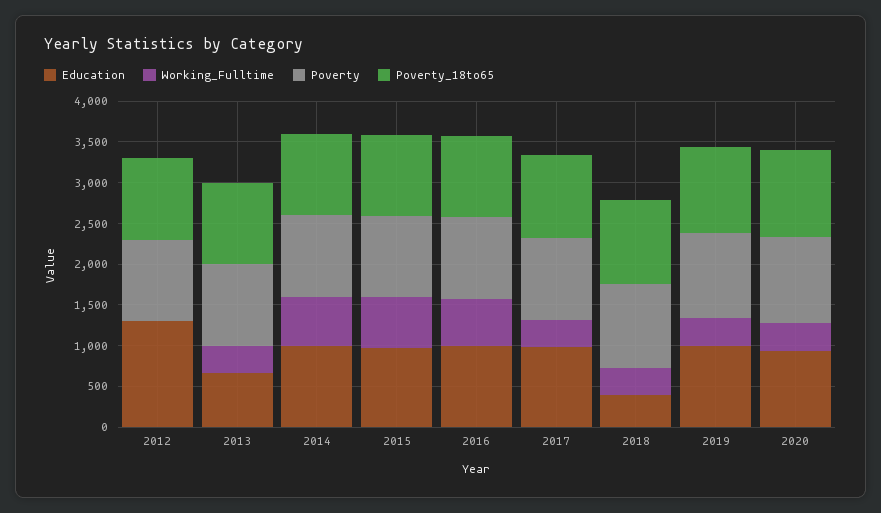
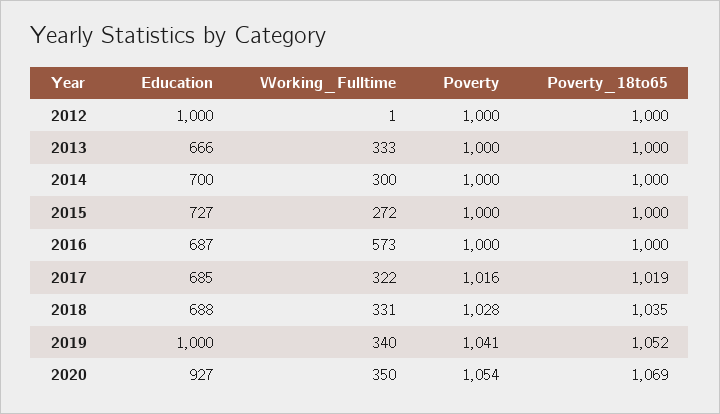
  {
    "Education": {
-     "2012": 1300,
+     "2012": 1000,
      "2013": 666,
-     "2014": 1000,
+     "2014": 700,
-     "2015": 1000,
+     "2015": 727,
-     "2016": 1000,
+     "2016": 687,
-     "2017": 1000,
+     "2017": 685,
-     "2018": 400,
+     "2018": 688,
      "2019": 1000,
      "2020": 927
    },
    "Working_Fulltime": {
      "2012": 1,
      "2013": 333,
-     "2014": 600,
+     "2014": 300,
-     "2015": 600,
+     "2015": 272,
      "2016": 573,
      "2017": 322,
      "2018": 331,
      "2019": 340,
      "2020": 350
    },
    "Poverty": {
      "2012": 1000,
      "2013": 1000,
      "2014": 1000,
      "2015": 1000,
      "2016": 1000,
      "2017": 1016,
      "2018": 1028,
      "2019": 1041,
      "2020": 1054
    },
    "Poverty_18to65": {
      "2012": 1000,
      "2013": 1000,
      "2014": 1000,
      "2015": 1000,
      "2016": 1000,
      "2017": 1019,
      "2018": 1035,
      "2019": 1052,
      "2020": 1069
    }
  }

